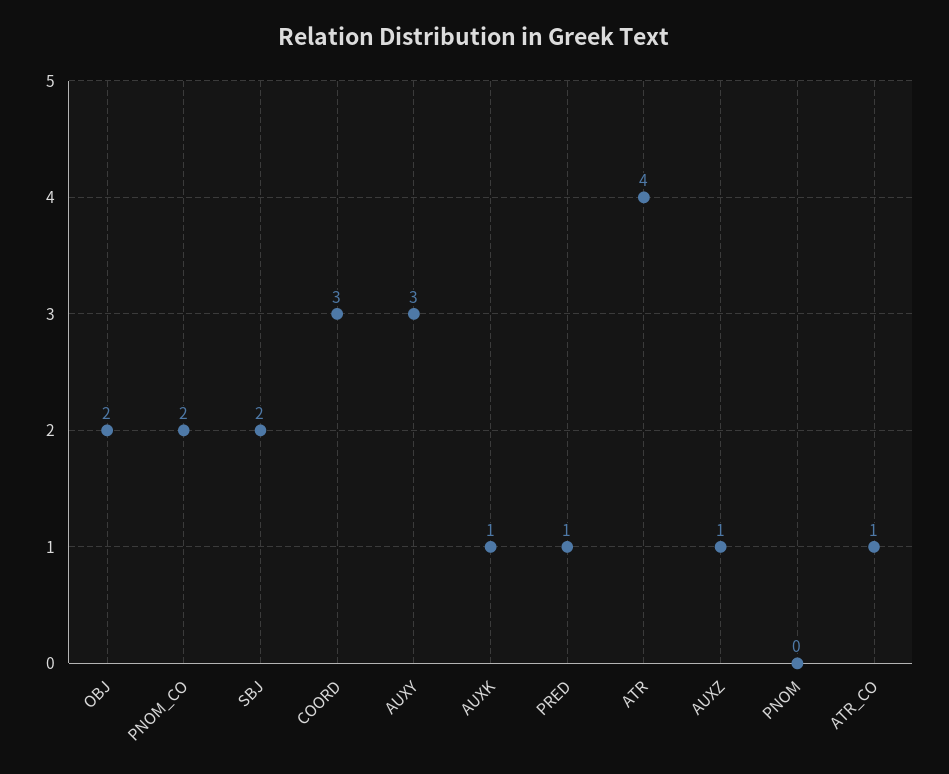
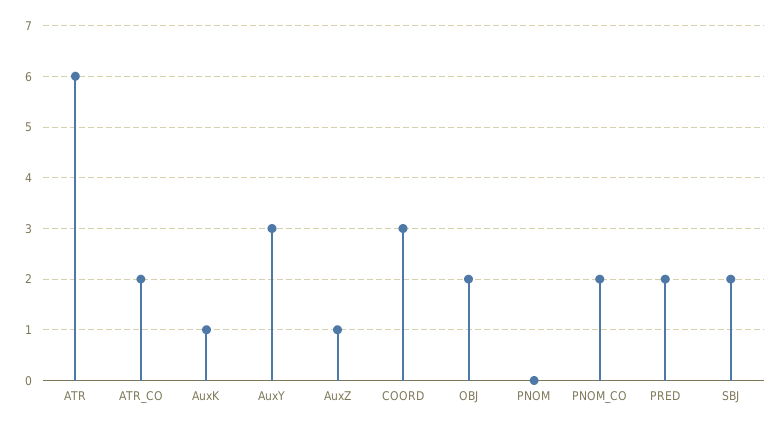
  {
    "OBJ": 2,
    "PNOM_CO": 2,
    "SBJ": 2,
    "COORD": 3,
    "AUXY": 3,
    "AUXK": 1,
-   "PRED": 1,
+   "PRED": 2,
-   "ATR": 4,
+   "ATR": 6,
    "AUXZ": 1,
    "PNOM": 0,
-   "ATR_CO": 1
+   "ATR_CO": 2
  }

